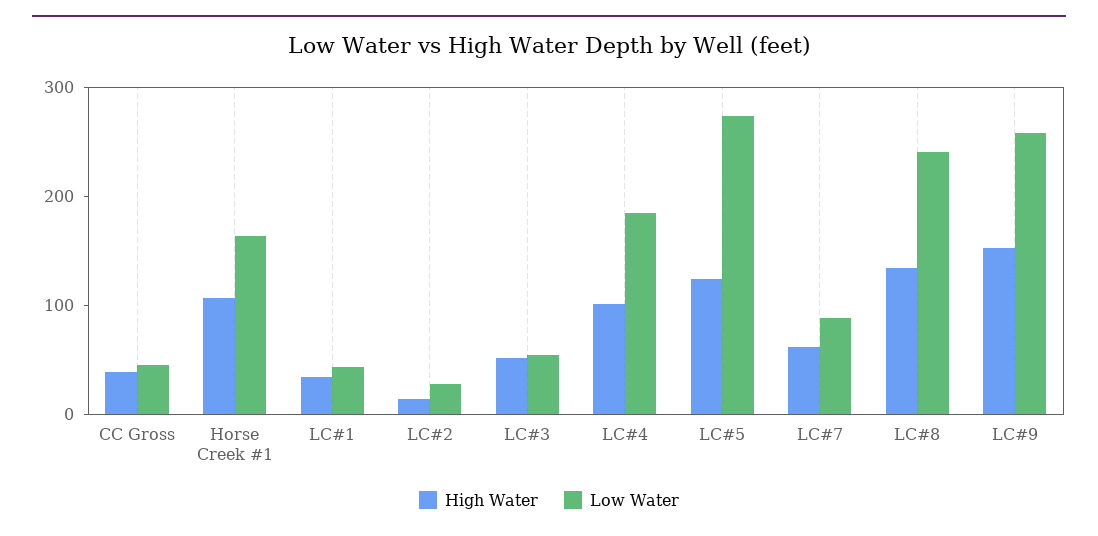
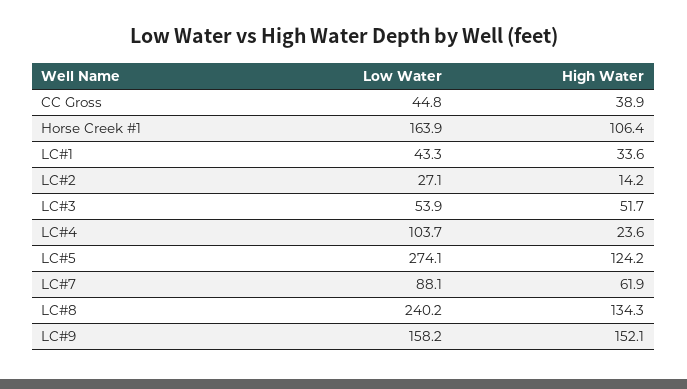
  {
    "High Water": {
      "CC Gross": 38.9,
      "Horse Creek #1": 106.4,
      "LC#1": 33.6,
      "LC#2": 14.2,
      "LC#3": 51.7,
-     "LC#4": 100,
+     "LC#4": 23.6,
      "LC#5": 124.2,
      "LC#7": 61.9,
      "LC#8": 134.3,
      "LC#9": 152.1
    },
    "Low Water": {
      "CC Gross": 44.8,
      "Horse Creek #1": 163.9,
      "LC#1": 43.3,
      "LC#2": 27.1,
      "LC#3": 53.9,
-     "LC#4": 180,
+     "LC#4": 103.7,
      "LC#5": 274.1,
      "LC#7": 88.1,
      "LC#8": 240.2,
-     "LC#9": 260
+     "LC#9": 158.2
    }
  }

